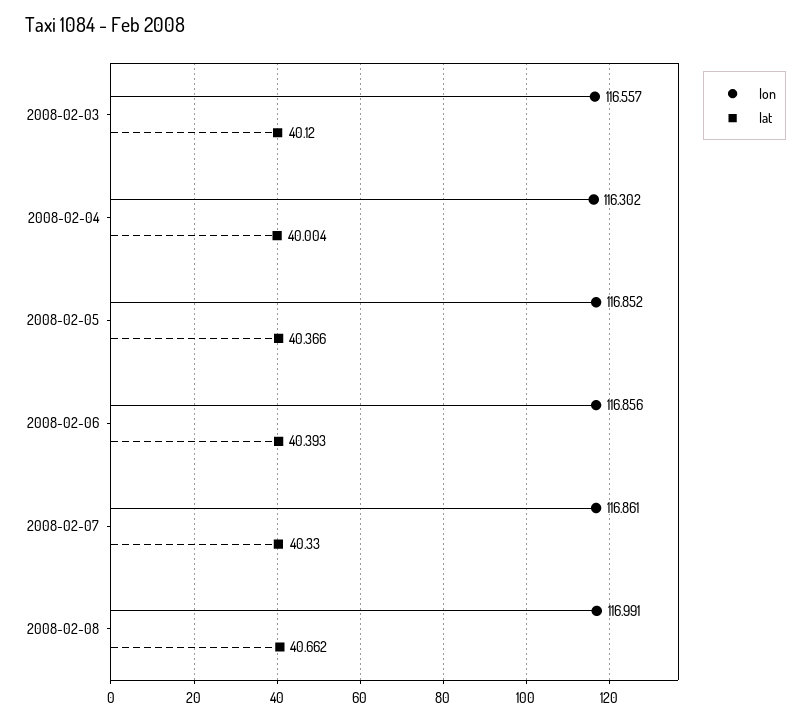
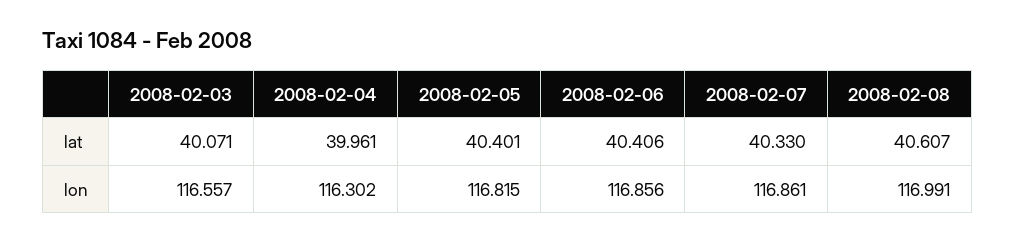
  {
    "lon": {
      "2008-02-03": 116.557,
      "2008-02-04": 116.302,
-     "2008-02-05": 116.852,
+     "2008-02-05": 116.815,
      "2008-02-06": 116.856,
      "2008-02-07": 116.861,
      "2008-02-08": 116.991
    },
    "lat": {
-     "2008-02-03": 40.12,
+     "2008-02-03": 40.071,
-     "2008-02-04": 40.004,
+     "2008-02-04": 39.961,
-     "2008-02-05": 40.366,
+     "2008-02-05": 40.401,
-     "2008-02-06": 40.393,
+     "2008-02-06": 40.406,
      "2008-02-07": 40.33,
-     "2008-02-08": 40.662
+     "2008-02-08": 40.607
    }
  }

